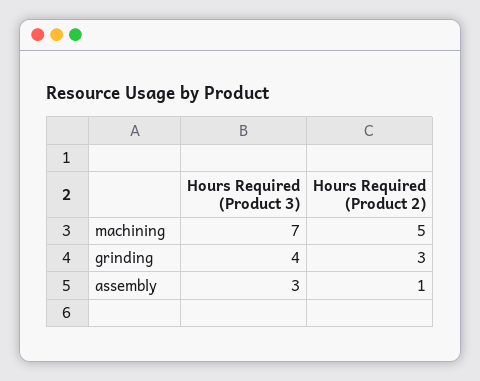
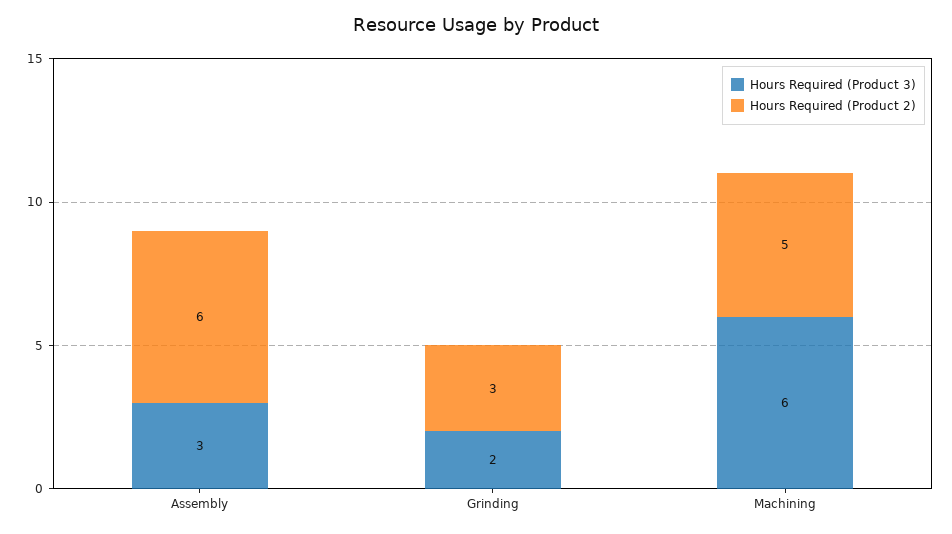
  {
    "Hours Required (Product 3)": {
-     "machining": 7,
+     "machining": 6,
-     "grinding": 4,
+     "grinding": 2,
      "assembly": 3
    },
    "Hours Required (Product 2)": {
      "machining": 5,
      "grinding": 3,
-     "assembly": 1
+     "assembly": 6
    }
  }

